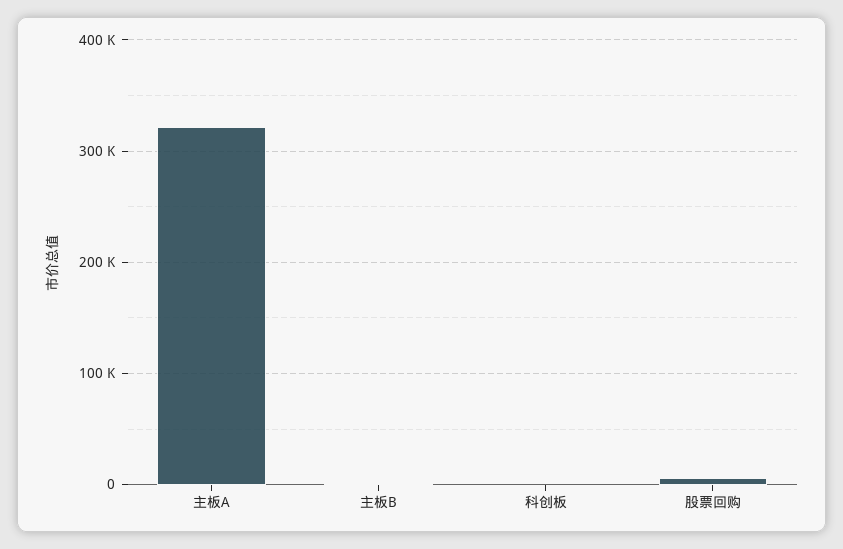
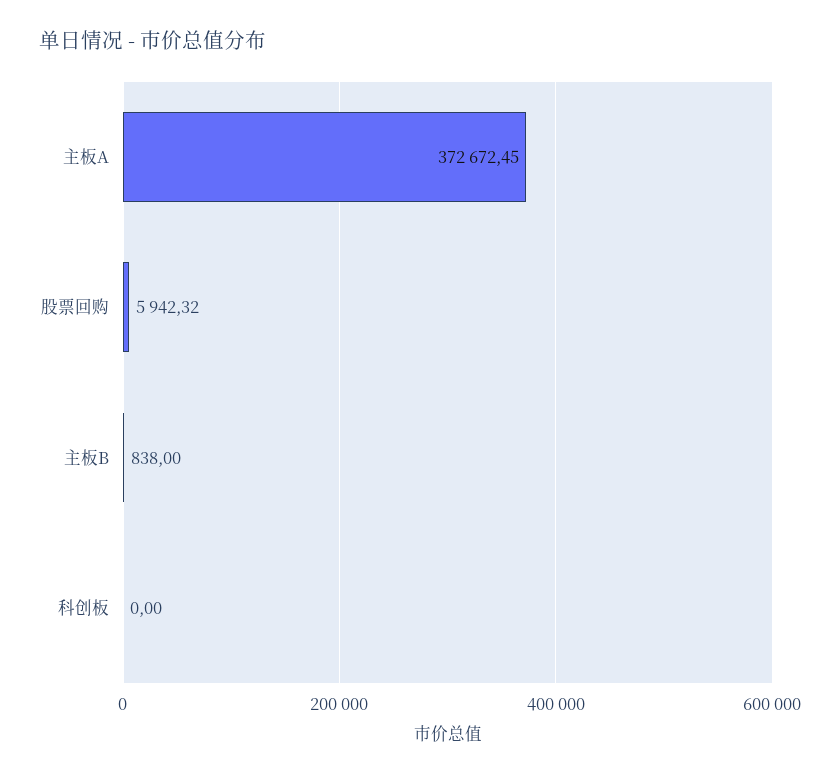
  {
-   "主板A": 320000,
+   "主板A": 372672.45,
    "主板B": 838,
    "科创板": 0,
    "股票回购": 5942.32
  }

